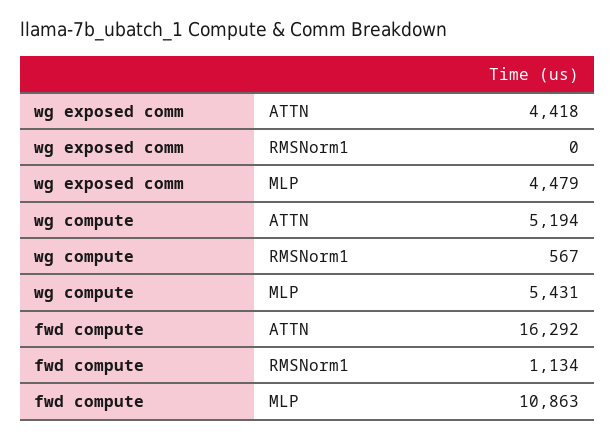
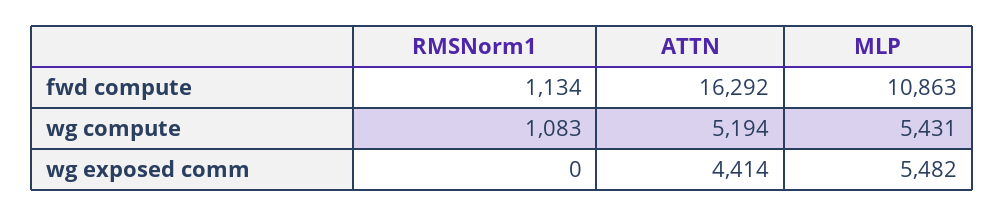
  {
    "wg exposed comm": {
-     "ATTN": 4418,
+     "ATTN": 4414,
      "RMSNorm1": 0,
-     "MLP": 4479
+     "MLP": 5482
    },
    "wg compute": {
      "ATTN": 5194,
-     "RMSNorm1": 567,
+     "RMSNorm1": 1083,
      "MLP": 5431
    },
    "fwd compute": {
      "ATTN": 16292,
      "RMSNorm1": 1134,
      "MLP": 10863
    }
  }

